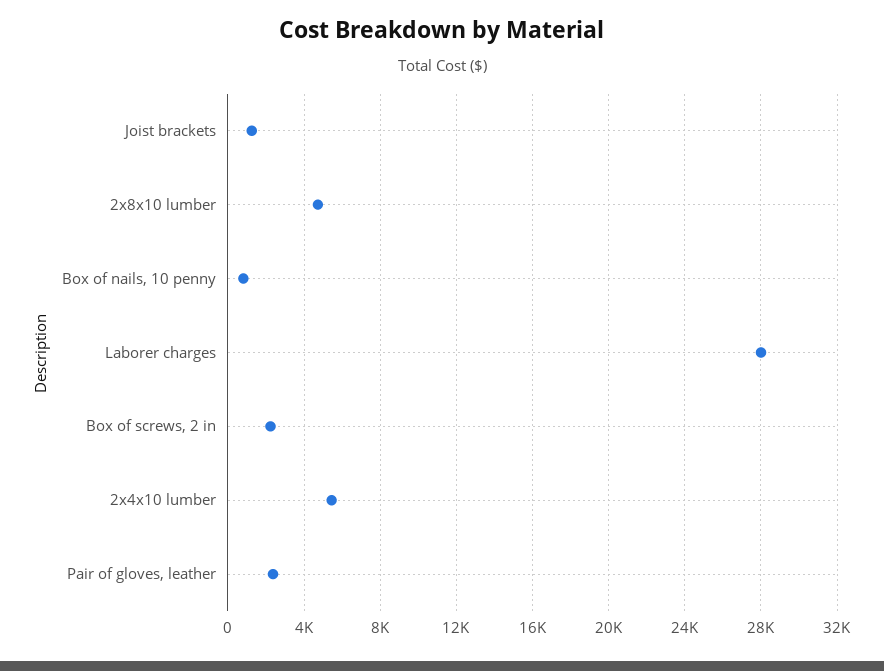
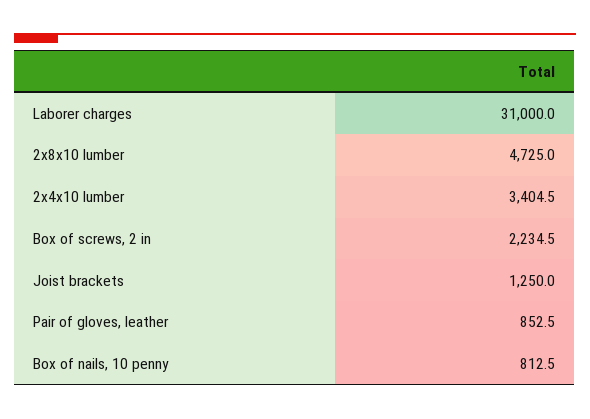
  {
    "Joist brackets": 1250,
    "2x8x10 lumber": 4725,
    "Box of nails, 10 penny": 812.5,
-   "Laborer charges": 28000,
+   "Laborer charges": 31000,
    "Box of screws, 2 in": 2234.5,
-   "2x4x10 lumber": 5500,
+   "2x4x10 lumber": 3404.5,
-   "Pair of gloves, leather": 2500
+   "Pair of gloves, leather": 852.5
  }

